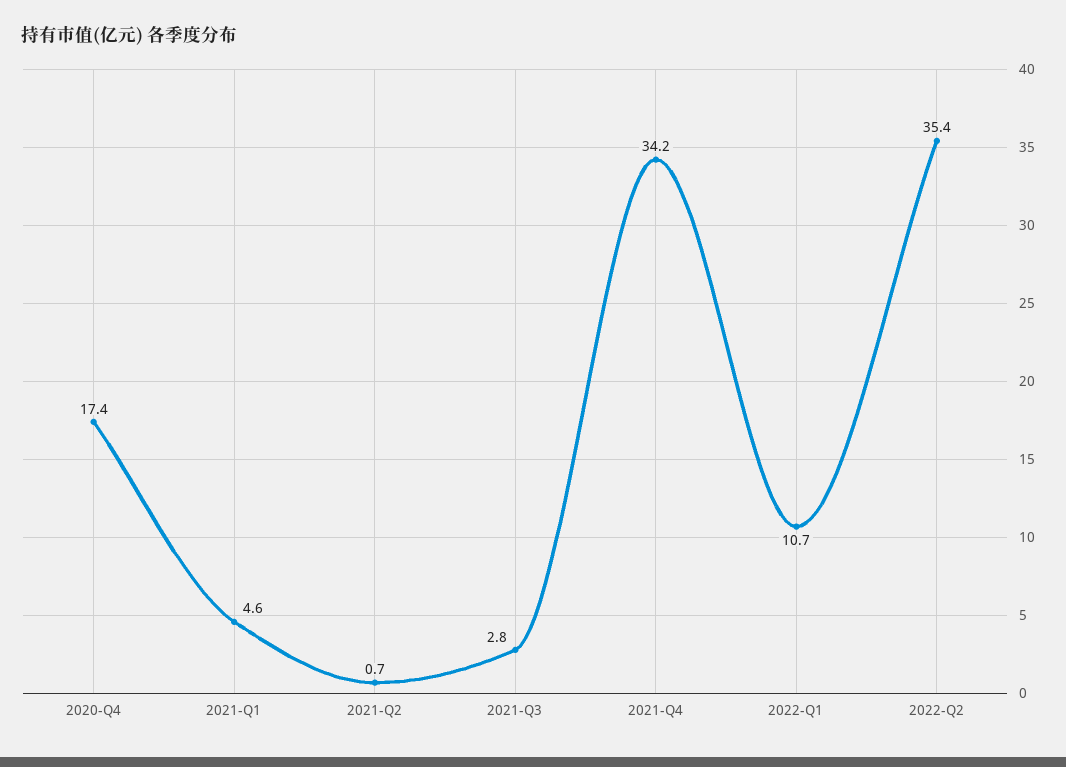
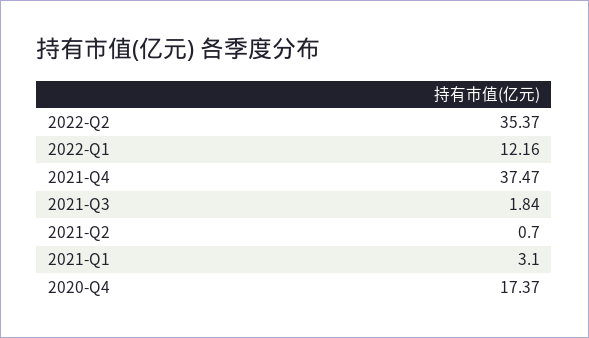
  {
    "2020-Q4": 17.37,
-   "2021-Q1": 4.6,
+   "2021-Q1": 3.1,
    "2021-Q2": 0.7,
-   "2021-Q3": 2.8,
+   "2021-Q3": 1.84,
-   "2021-Q4": 34.2,
+   "2021-Q4": 37.47,
-   "2022-Q1": 10.7,
+   "2022-Q1": 12.16,
    "2022-Q2": 35.37
  }

